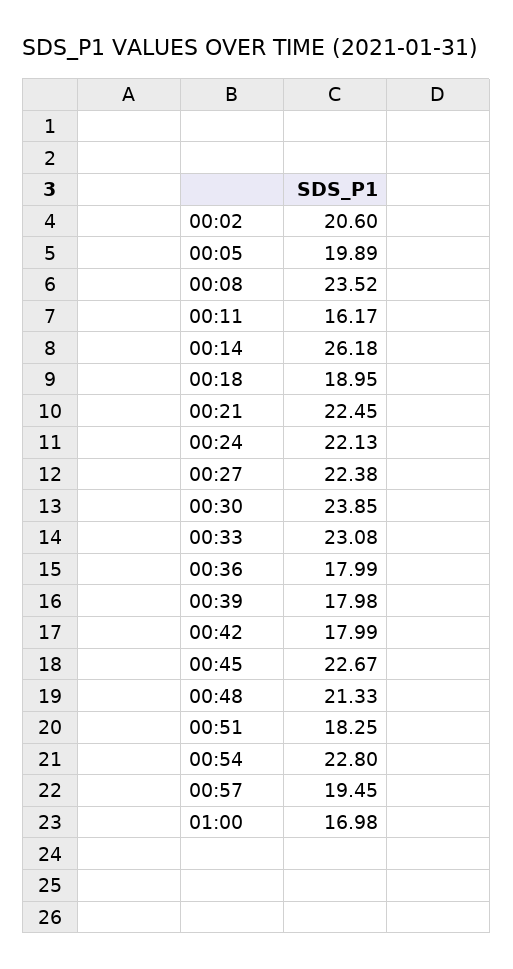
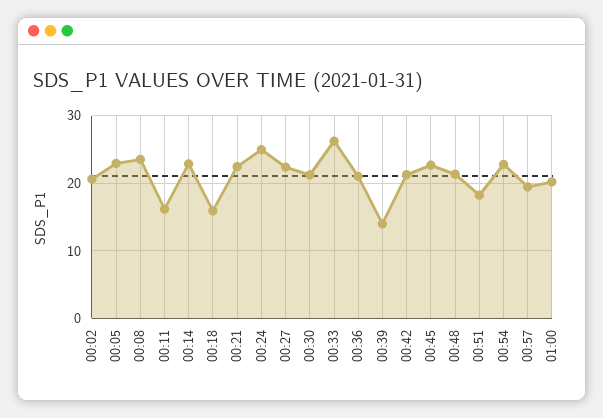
  {
    "00:02": 20.6,
-   "00:05": 19.89,
+   "00:05": 23,
    "00:08": 23.52,
    "00:11": 16.17,
-   "00:14": 26.18,
+   "00:14": 23,
-   "00:18": 18.95,
+   "00:18": 16,
    "00:21": 22.45,
-   "00:24": 22.13,
+   "00:24": 25,
    "00:27": 22.38,
-   "00:30": 23.85,
+   "00:30": 21,
-   "00:33": 23.08,
+   "00:33": 26,
-   "00:36": 17.99,
+   "00:36": 21,
-   "00:39": 17.98,
+   "00:39": 14,
-   "00:42": 17.99,
+   "00:42": 21,
    "00:45": 22.67,
    "00:48": 21.33,
    "00:51": 18.25,
    "00:54": 22.8,
    "00:57": 19.45,
-   "01:00": 16.98
+   "01:00": 20
  }

